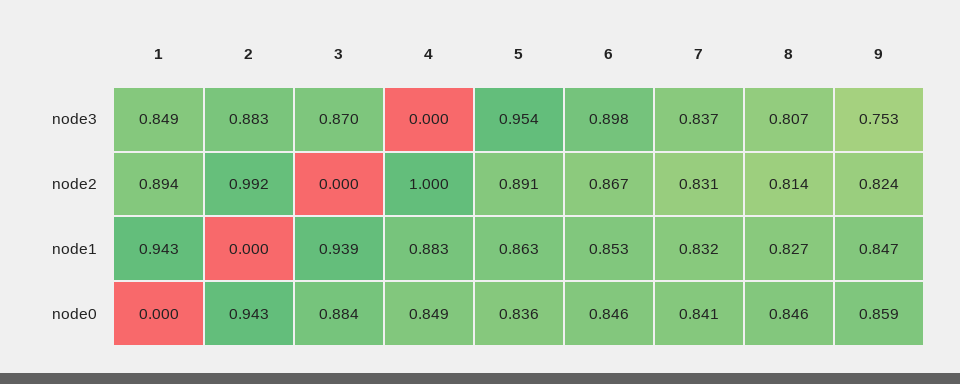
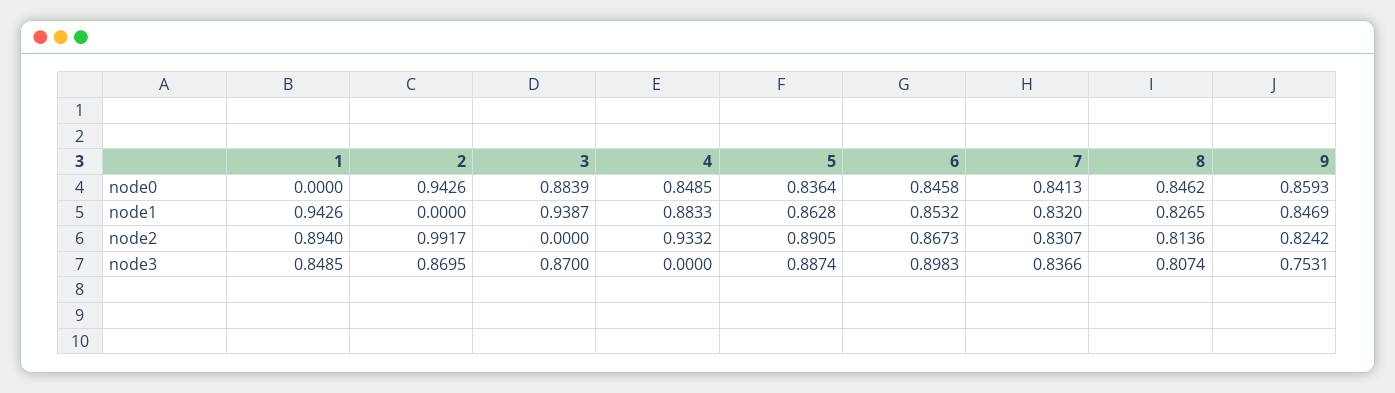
  {
    "1": {
      "node3": 0.8485,
      "node2": 0.894,
      "node1": 0.9426,
      "node0": 0
    },
    "2": {
-     "node3": 0.883,
+     "node3": 0.8695,
      "node2": 0.9917,
      "node1": 0,
      "node0": 0.9426
    },
    "3": {
      "node3": 0.87,
      "node2": 0,
      "node1": 0.9387,
      "node0": 0.8839
    },
    "4": {
      "node3": 0,
-     "node2": 1,
+     "node2": 0.9332,
      "node1": 0.8833,
      "node0": 0.8485
    },
    "5": {
-     "node3": 0.954,
+     "node3": 0.8874,
      "node2": 0.8905,
      "node1": 0.8628,
      "node0": 0.8364
    },
    "6": {
      "node3": 0.8983,
      "node2": 0.8673,
      "node1": 0.8532,
      "node0": 0.8458
    },
    "7": {
      "node3": 0.8366,
      "node2": 0.8307,
      "node1": 0.832,
      "node0": 0.8413
    },
    "8": {
      "node3": 0.8074,
      "node2": 0.8136,
      "node1": 0.8265,
      "node0": 0.8462
    },
    "9": {
      "node3": 0.7531,
      "node2": 0.8242,
      "node1": 0.8469,
      "node0": 0.8593
    }
  }

